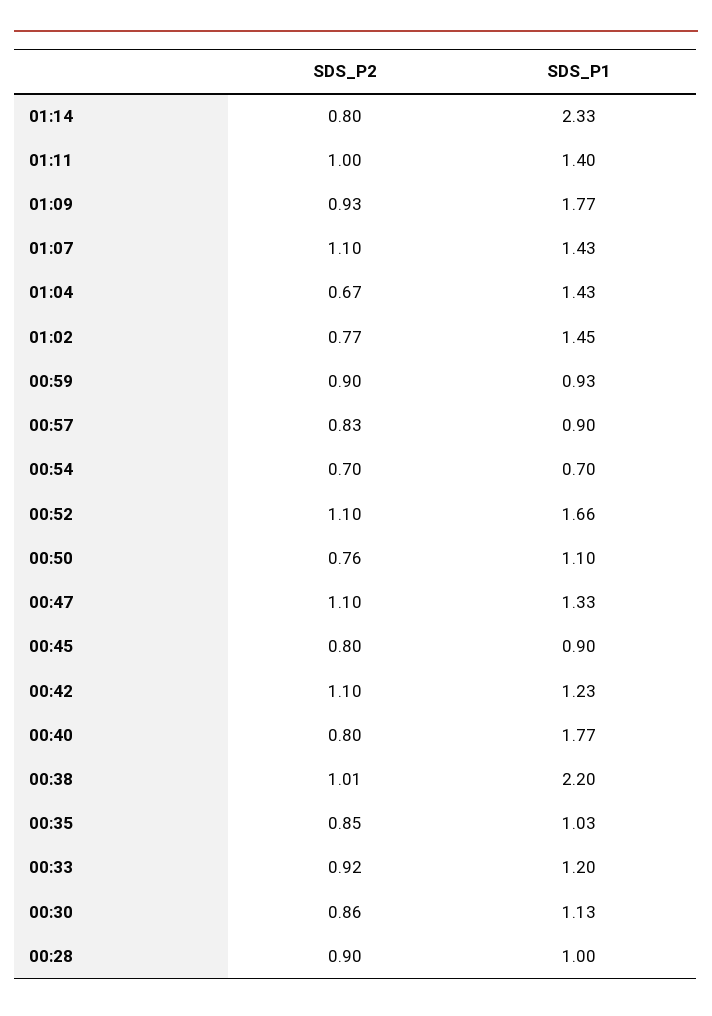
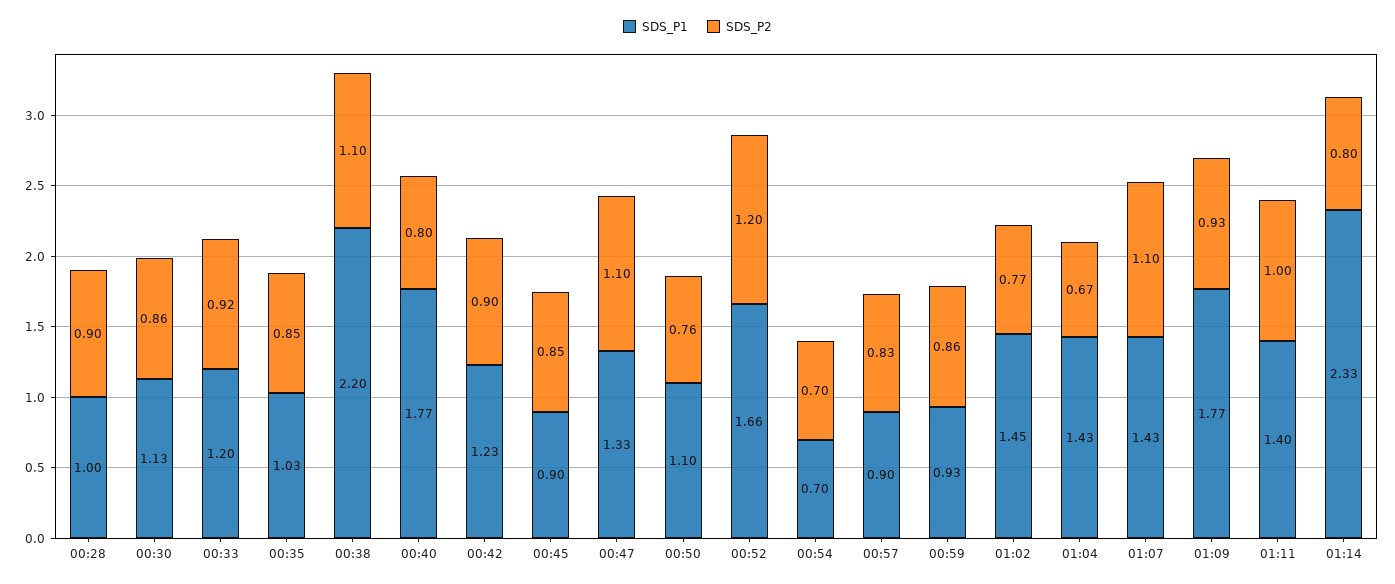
  {
    "SDS_P2": {
      "01:14": 0.8,
      "01:11": 1,
      "01:09": 0.93,
      "01:07": 1.1,
      "01:04": 0.67,
      "01:02": 0.77,
-     "00:59": 0.9,
+     "00:59": 0.86,
      "00:57": 0.83,
      "00:54": 0.7,
-     "00:52": 1.1,
+     "00:52": 1.2,
      "00:50": 0.76,
      "00:47": 1.1,
-     "00:45": 0.8,
+     "00:45": 0.85,
-     "00:42": 1.1,
+     "00:42": 0.9,
      "00:40": 0.8,
-     "00:38": 1.01,
+     "00:38": 1.1,
      "00:35": 0.85,
      "00:33": 0.92,
      "00:30": 0.86,
      "00:28": 0.9
    },
    "SDS_P1": {
      "01:14": 2.33,
      "01:11": 1.4,
      "01:09": 1.77,
      "01:07": 1.43,
      "01:04": 1.43,
      "01:02": 1.45,
      "00:59": 0.93,
      "00:57": 0.9,
      "00:54": 0.7,
      "00:52": 1.66,
      "00:50": 1.1,
      "00:47": 1.33,
      "00:45": 0.9,
      "00:42": 1.23,
      "00:40": 1.77,
      "00:38": 2.2,
      "00:35": 1.03,
      "00:33": 1.2,
      "00:30": 1.13,
      "00:28": 1
    }
  }

